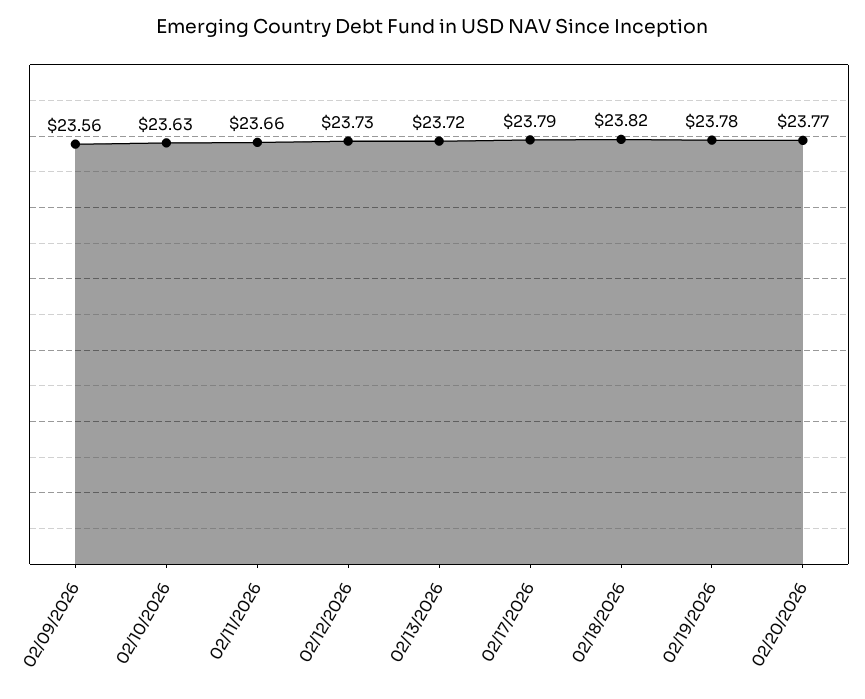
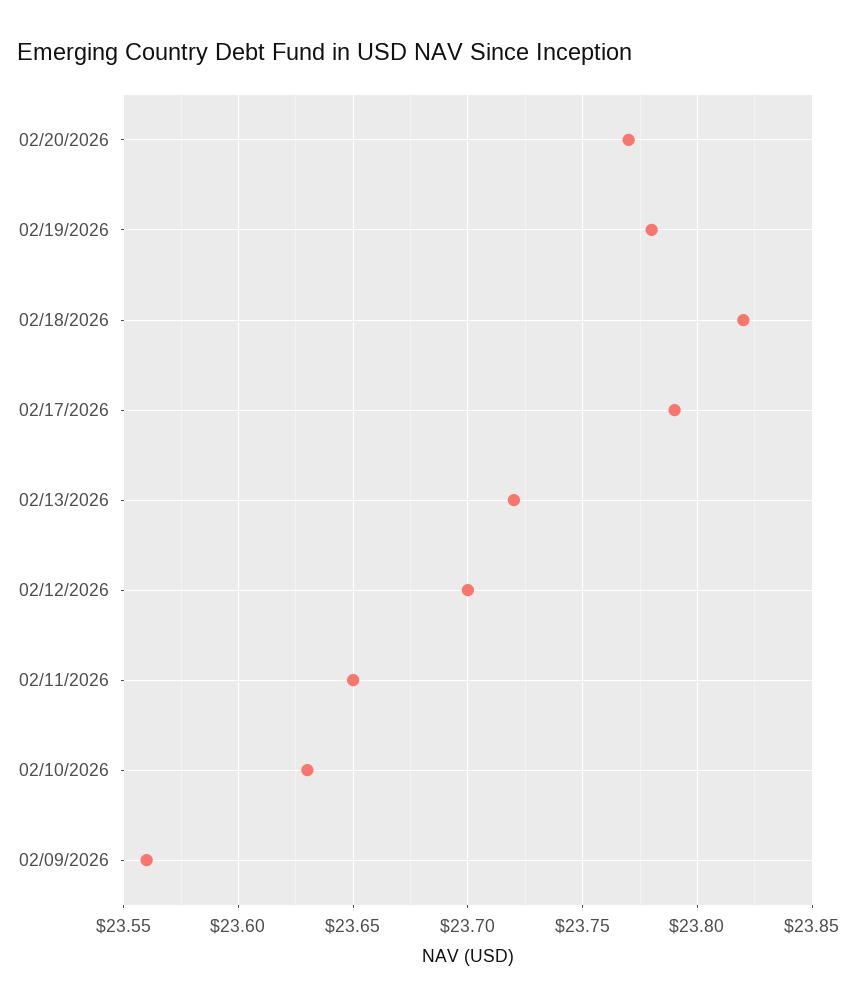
  {
    "02/09/2026": 23.56,
    "02/10/2026": 23.63,
-   "02/11/2026": 23.66,
+   "02/11/2026": 23.65,
-   "02/12/2026": 23.73,
+   "02/12/2026": 23.7,
    "02/13/2026": 23.72,
    "02/17/2026": 23.79,
    "02/18/2026": 23.82,
    "02/19/2026": 23.78,
    "02/20/2026": 23.77
  }

